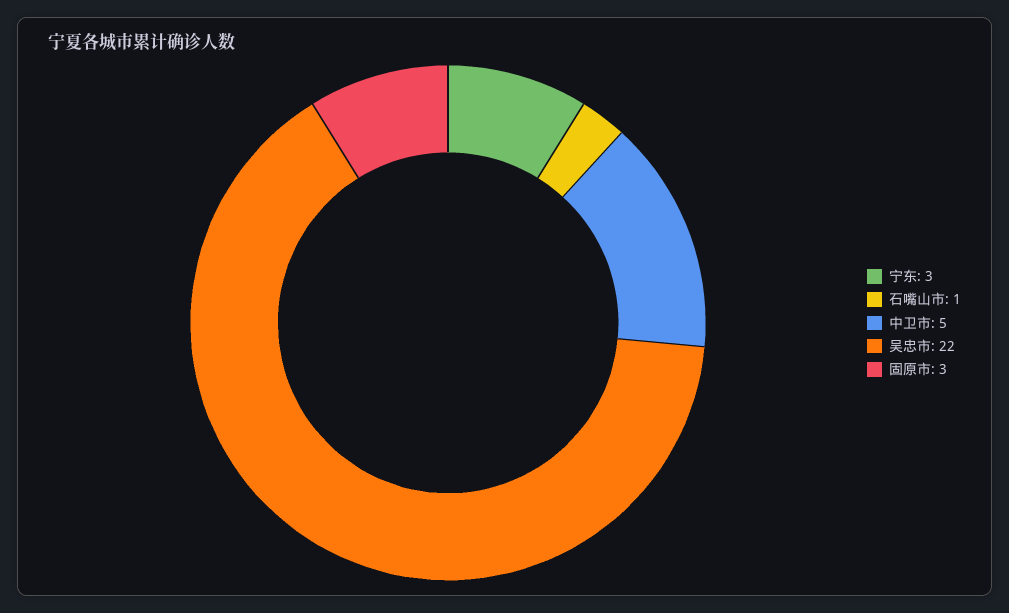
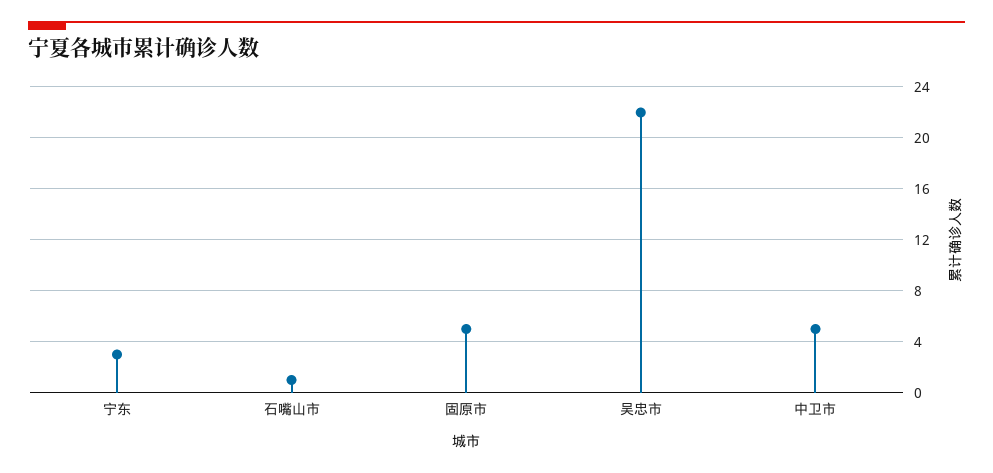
  {
    "宁东": 3,
    "石嘴山市": 1,
    "中卫市": 5,
    "吴忠市": 22,
-   "固原市": 3
+   "固原市": 5
  }

